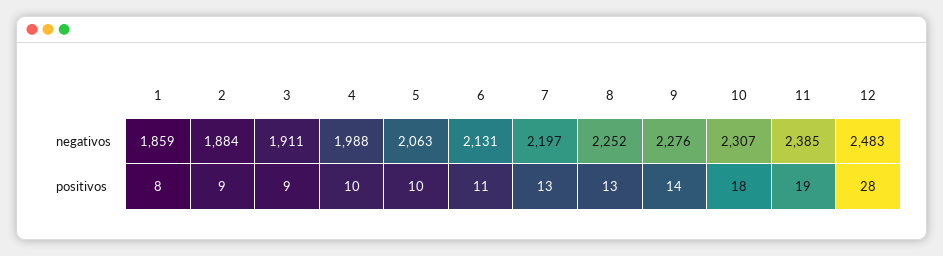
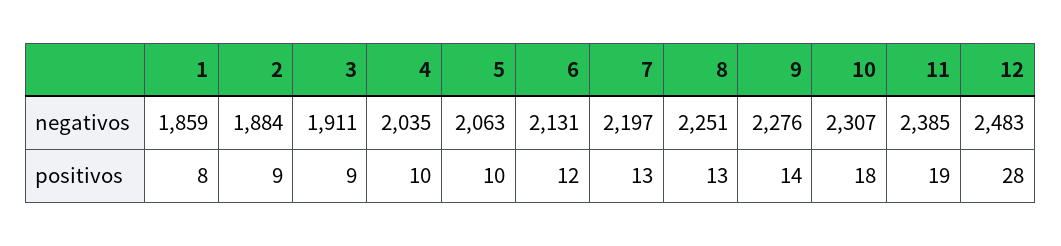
  {
    "1": {
      "negativos": 1859,
      "positivos": 8
    },
    "2": {
      "negativos": 1884,
      "positivos": 9
    },
    "3": {
      "negativos": 1911,
      "positivos": 9
    },
    "4": {
-     "negativos": 1988,
+     "negativos": 2035,
      "positivos": 10
    },
    "5": {
      "negativos": 2063,
      "positivos": 10
    },
    "6": {
      "negativos": 2131,
-     "positivos": 11
+     "positivos": 12
    },
    "7": {
      "negativos": 2197,
      "positivos": 13
    },
    "8": {
-     "negativos": 2252,
+     "negativos": 2251,
      "positivos": 13
    },
    "9": {
      "negativos": 2276,
      "positivos": 14
    },
    "10": {
      "negativos": 2307,
      "positivos": 18
    },
    "11": {
      "negativos": 2385,
      "positivos": 19
    },
    "12": {
      "negativos": 2483,
      "positivos": 28
    }
  }

